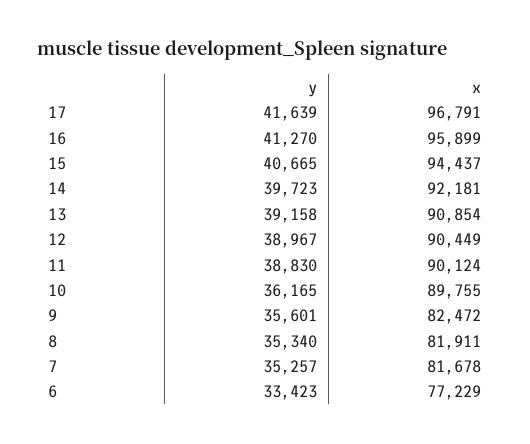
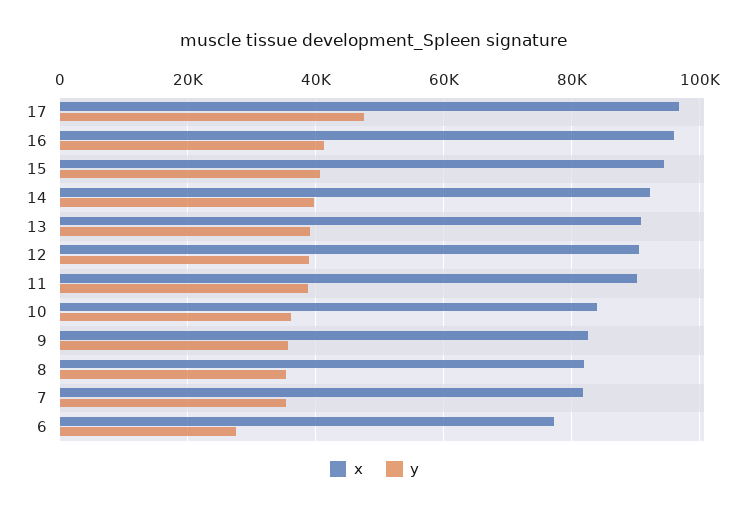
  {
    "y": {
-     "17": 41639,
+     "17": 48000,
      "16": 41270,
      "15": 40665,
      "14": 39723,
      "13": 39158,
      "12": 38967,
      "11": 38830,
      "10": 36165,
      "9": 35601,
      "8": 35340,
      "7": 35257,
-     "6": 33423
+     "6": 28000
    },
    "x": {
      "17": 96791,
      "16": 95899,
      "15": 94437,
      "14": 92181,
      "13": 90854,
      "12": 90449,
      "11": 90124,
-     "10": 89755,
+     "10": 84000,
      "9": 82472,
      "8": 81911,
      "7": 81678,
      "6": 77229
    }
  }

